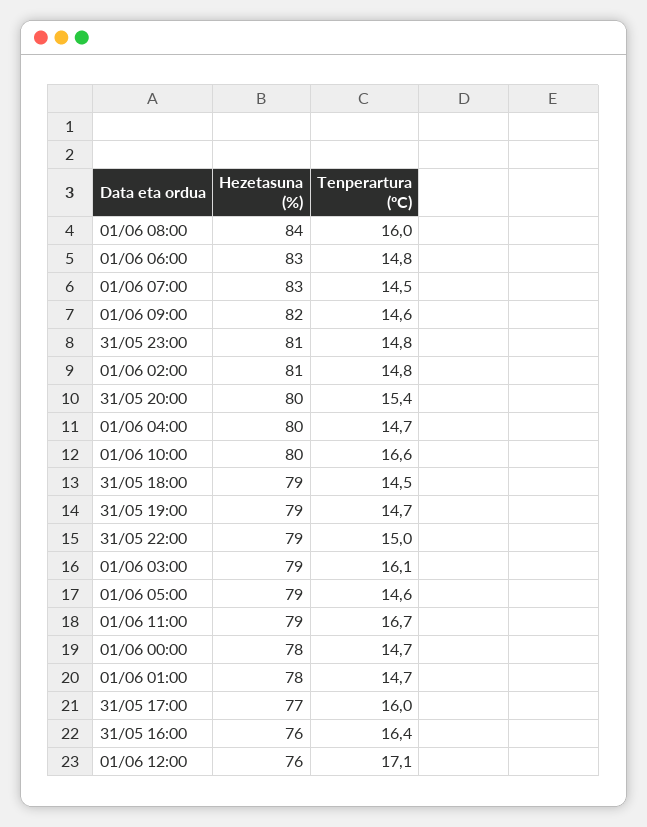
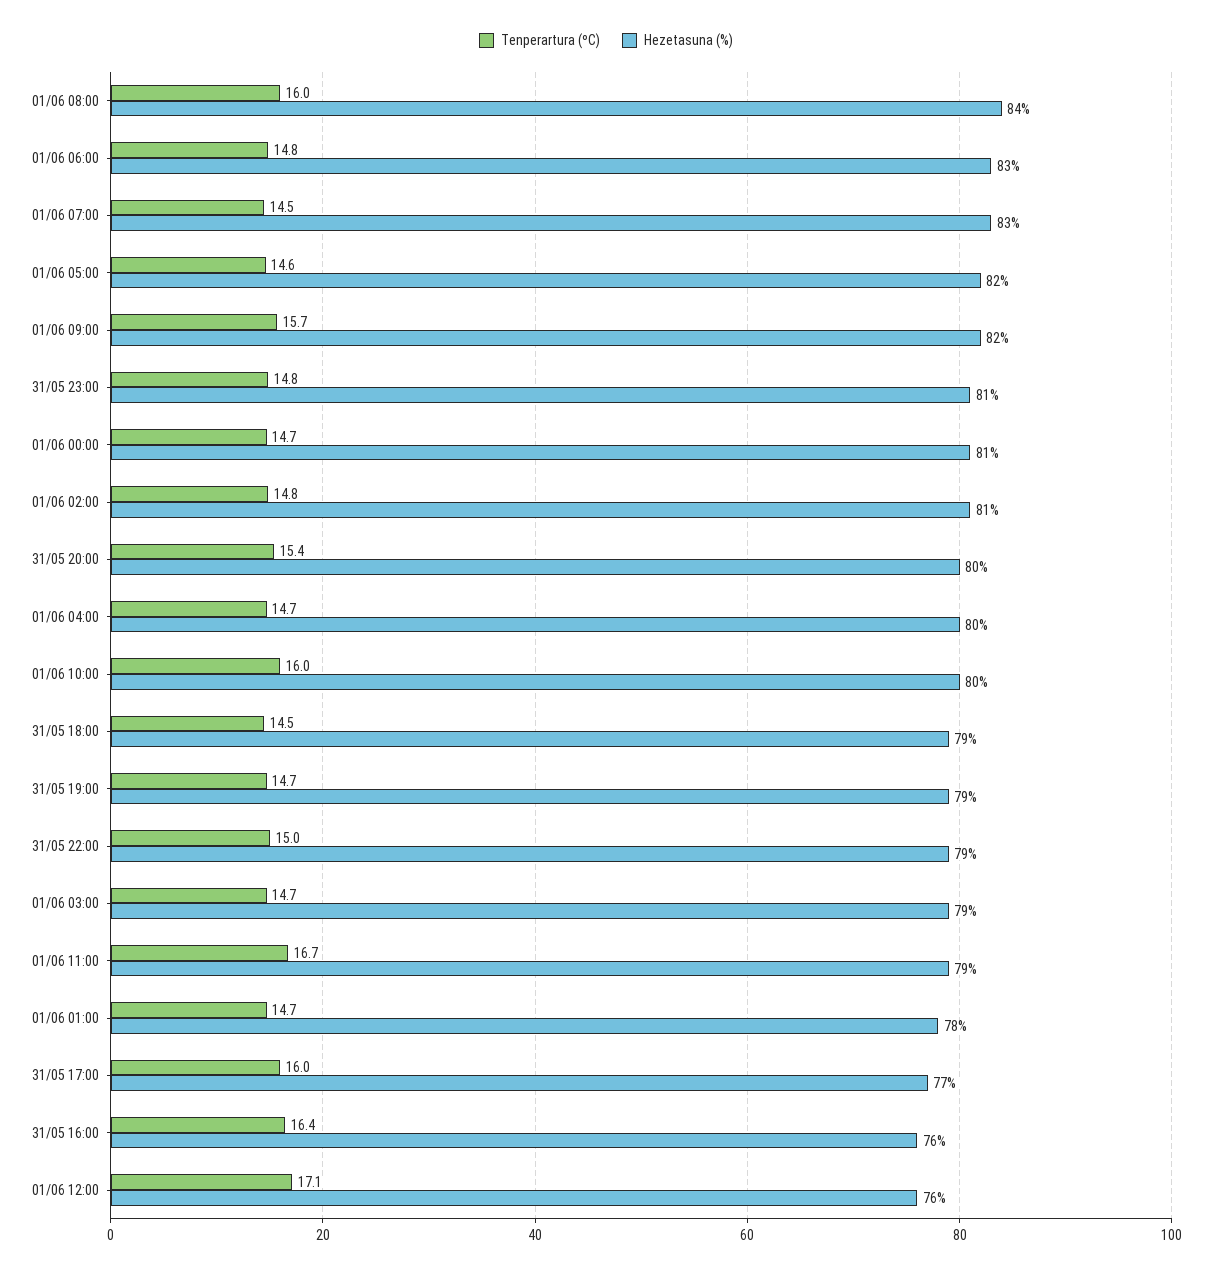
  {
    "Hezetasuna (%)": {
      "01/06 08:00": 84,
      "01/06 06:00": 83,
      "01/06 07:00": 83,
      "01/06 09:00": 82,
      "31/05 23:00": 81,
      "01/06 02:00": 81,
      "31/05 20:00": 80,
      "01/06 04:00": 80,
      "01/06 10:00": 80,
      "31/05 18:00": 79,
      "31/05 19:00": 79,
      "31/05 22:00": 79,
      "01/06 03:00": 79,
-     "01/06 05:00": 79,
+     "01/06 05:00": 82,
      "01/06 11:00": 79,
-     "01/06 00:00": 78,
+     "01/06 00:00": 81,
      "01/06 01:00": 78,
      "31/05 17:00": 77,
      "31/05 16:00": 76,
      "01/06 12:00": 76
    },
    "Tenperartura (ºC)": {
      "01/06 08:00": 16,
      "01/06 06:00": 14.8,
      "01/06 07:00": 14.5,
-     "01/06 09:00": 14.6,
+     "01/06 09:00": 15.7,
      "31/05 23:00": 14.8,
      "01/06 02:00": 14.8,
      "31/05 20:00": 15.4,
      "01/06 04:00": 14.7,
-     "01/06 10:00": 16.6,
+     "01/06 10:00": 16,
      "31/05 18:00": 14.5,
      "31/05 19:00": 14.7,
      "31/05 22:00": 15,
-     "01/06 03:00": 16.1,
+     "01/06 03:00": 14.7,
      "01/06 05:00": 14.6,
      "01/06 11:00": 16.7,
      "01/06 00:00": 14.7,
      "01/06 01:00": 14.7,
      "31/05 17:00": 16,
      "31/05 16:00": 16.4,
      "01/06 12:00": 17.1
    }
  }

